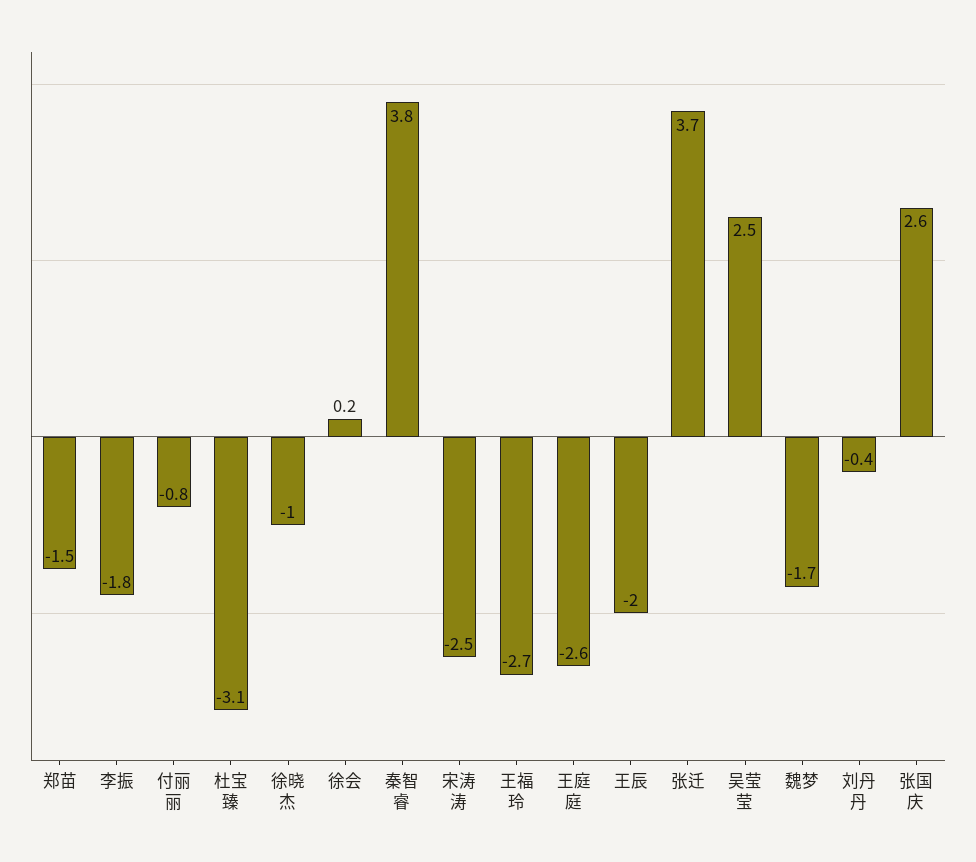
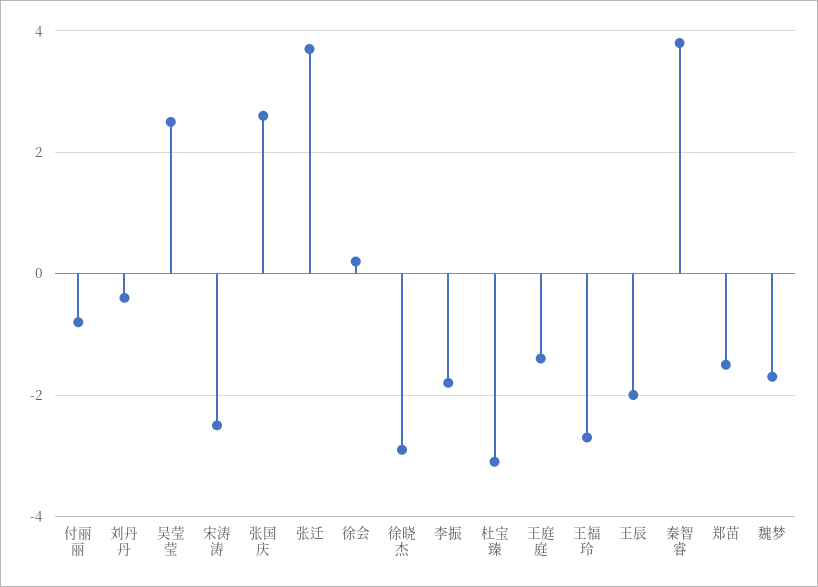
  {
    "郑苗": -1.5,
    "李振": -1.8,
    "付丽丽": -0.8,
    "杜宝臻": -3.1,
-   "徐晓杰": -1,
+   "徐晓杰": -3,
    "徐会": 0.2,
    "秦智睿": 3.8,
    "宋涛涛": -2.5,
    "王福玲": -2.7,
-   "王庭庭": -2.6,
+   "王庭庭": -1.5,
    "王辰": -2,
    "张迁": 3.7,
    "吴莹莹": 2.5,
    "魏梦": -1.7,
    "刘丹丹": -0.4,
    "张国庆": 2.6
  }

